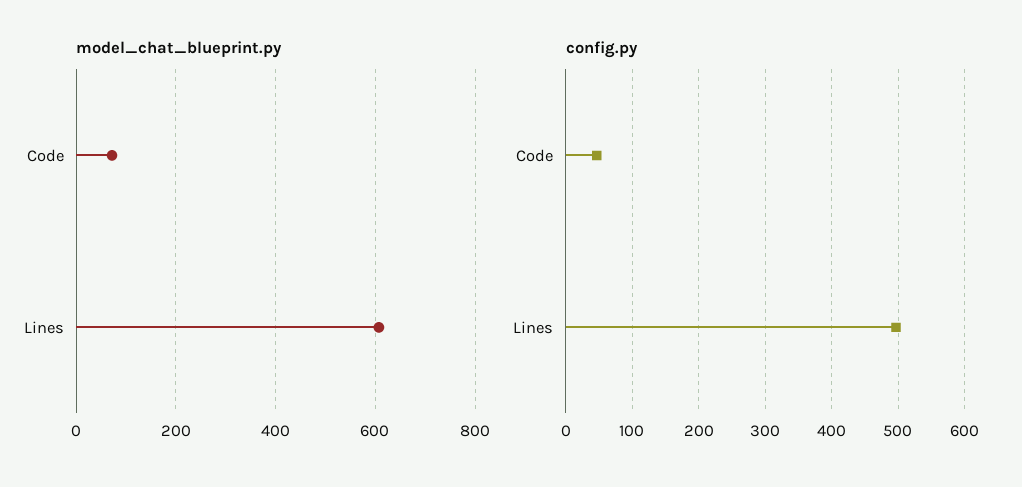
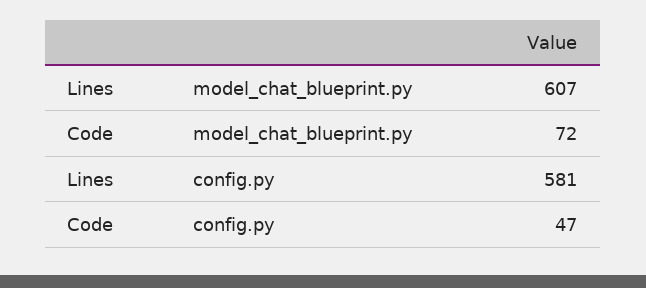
  {
    "model_chat_blueprint.py": {
      "Code": 72,
      "Lines": 607
    },
    "config.py": {
      "Code": 47,
-     "Lines": 500
+     "Lines": 581
    }
  }

